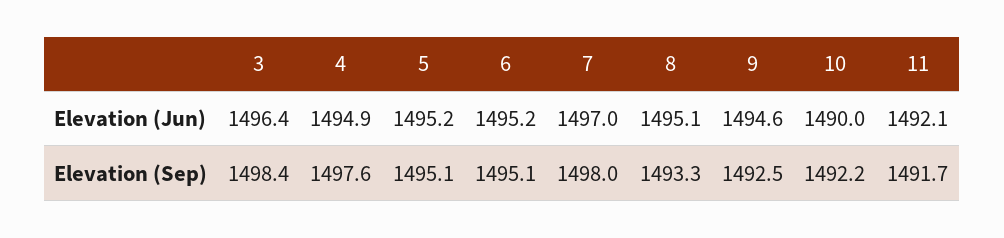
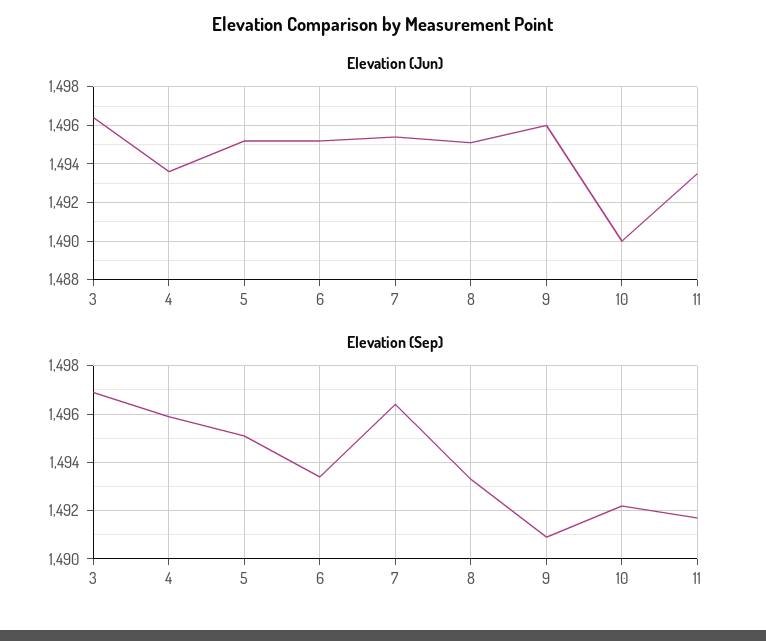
  {
    "Elevation (Jun)": {
      "3": 1496.4,
-     "4": 1494.9,
+     "4": 1493.5,
      "5": 1495.2,
      "6": 1495.2,
-     "7": 1497,
+     "7": 1495.5,
      "8": 1495.1,
-     "9": 1494.6,
+     "9": 1496,
      "10": 1490,
-     "11": 1492.1
+     "11": 1493.5
    },
    "Elevation (Sep)": {
-     "3": 1498.4,
+     "3": 1497,
-     "4": 1497.6,
+     "4": 1496,
      "5": 1495.1,
-     "6": 1495.1,
+     "6": 1493.5,
-     "7": 1498,
+     "7": 1496.5,
      "8": 1493.3,
-     "9": 1492.5,
+     "9": 1491,
      "10": 1492.2,
      "11": 1491.7
    }
  }

